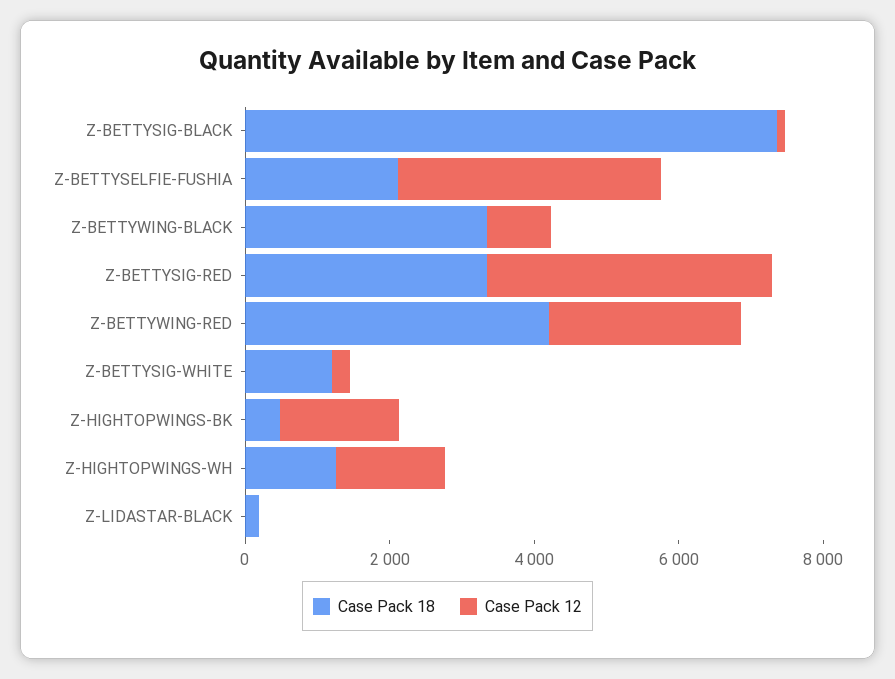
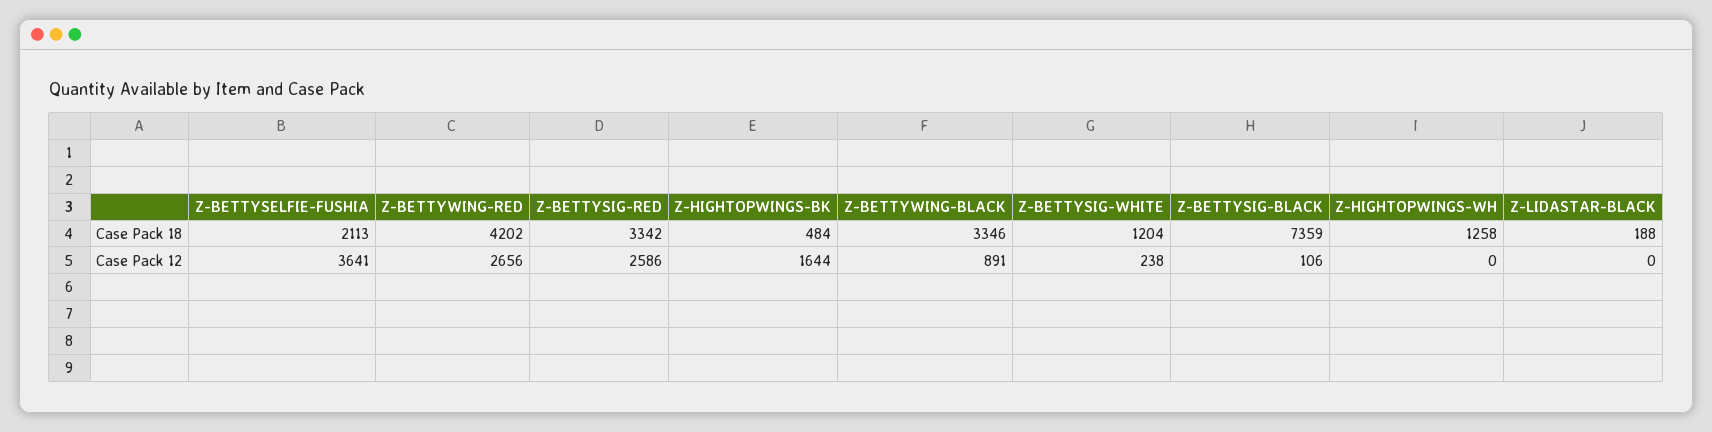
  {
    "Case Pack 18": {
      "Z-BETTYSIG-BLACK": 7359,
      "Z-BETTYSELFIE-FUSHIA": 2113,
      "Z-BETTYWING-BLACK": 3346,
      "Z-BETTYSIG-RED": 3342,
      "Z-BETTYWING-RED": 4202,
      "Z-BETTYSIG-WHITE": 1204,
      "Z-HIGHTOPWINGS-BK": 484,
      "Z-HIGHTOPWINGS-WH": 1258,
      "Z-LIDASTAR-BLACK": 188
    },
    "Case Pack 12": {
      "Z-BETTYSIG-BLACK": 106,
      "Z-BETTYSELFIE-FUSHIA": 3641,
      "Z-BETTYWING-BLACK": 891,
-     "Z-BETTYSIG-RED": 4000,
+     "Z-BETTYSIG-RED": 2586,
      "Z-BETTYWING-RED": 2656,
      "Z-BETTYSIG-WHITE": 238,
      "Z-HIGHTOPWINGS-BK": 1644,
-     "Z-HIGHTOPWINGS-WH": 1500,
+     "Z-HIGHTOPWINGS-WH": 0,
      "Z-LIDASTAR-BLACK": 0
    }
  }

